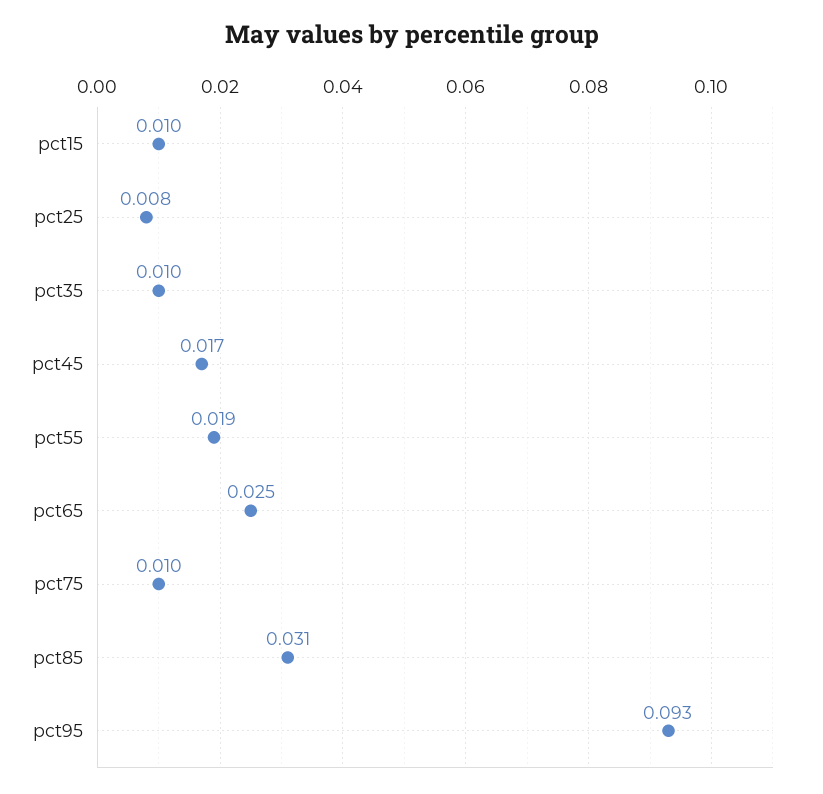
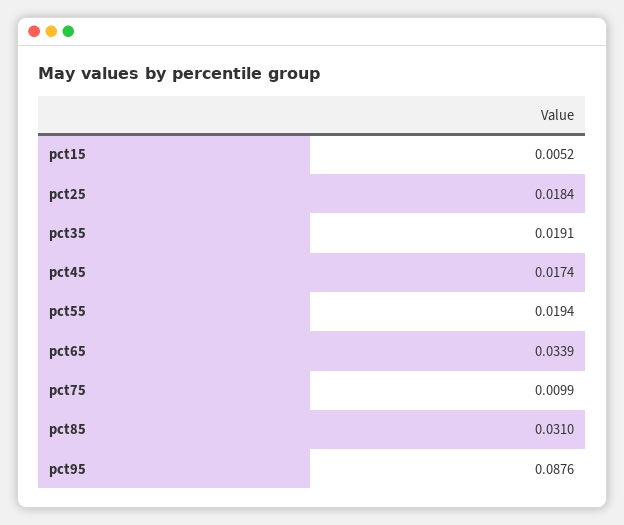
  {
-   "pct15": 0.01,
+   "pct15": 0.0052,
-   "pct25": 0.008,
+   "pct25": 0.0184,
-   "pct35": 0.01,
+   "pct35": 0.0191,
    "pct45": 0.0174,
    "pct55": 0.0194,
-   "pct65": 0.025,
+   "pct65": 0.0339,
    "pct75": 0.0099,
    "pct85": 0.031,
-   "pct95": 0.093
+   "pct95": 0.0876
  }

